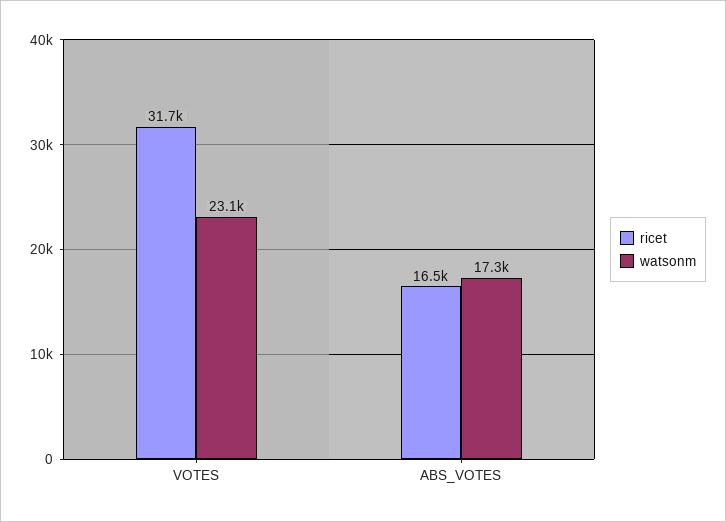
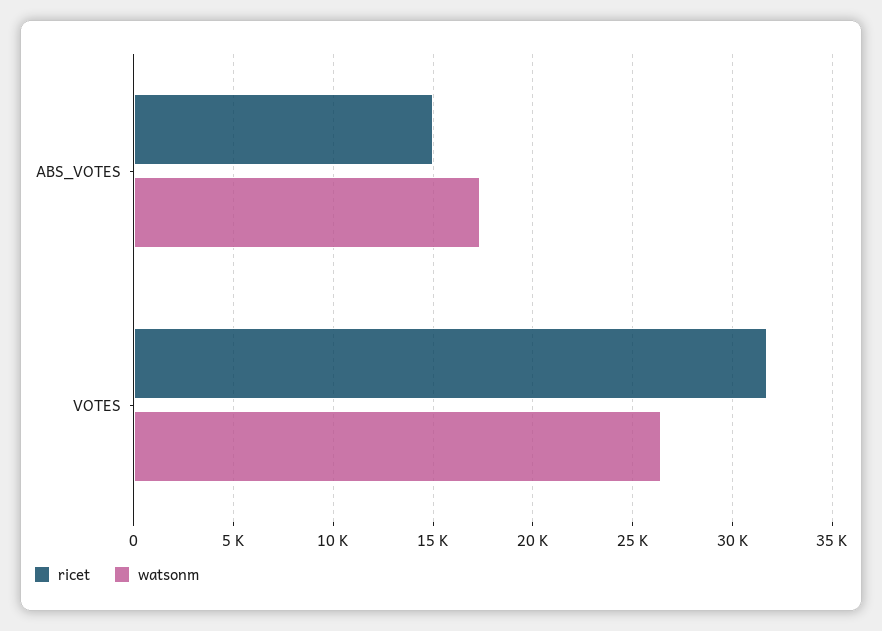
  {
    "ricet": {
      "VOTES": 31700,
-     "ABS_VOTES": 16500
+     "ABS_VOTES": 15000
    },
    "watsonm": {
-     "VOTES": 23100,
+     "VOTES": 26500,
      "ABS_VOTES": 17300
    }
  }

